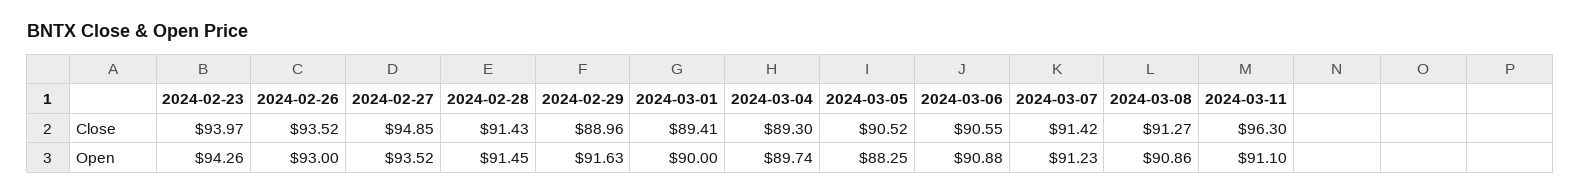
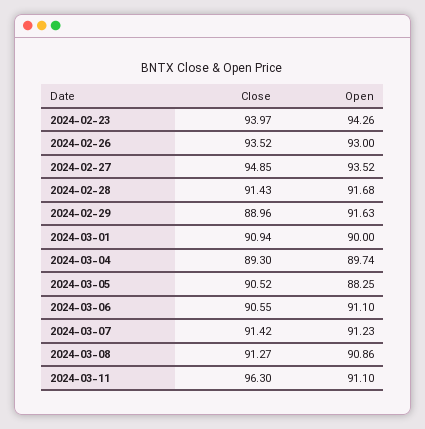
  {
    "2024-02-23": {
      "Close": 93.97,
      "Open": 94.26
    },
    "2024-02-26": {
      "Close": 93.52,
      "Open": 93
    },
    "2024-02-27": {
      "Close": 94.85,
      "Open": 93.52
    },
    "2024-02-28": {
      "Close": 91.43,
-     "Open": 91.45
+     "Open": 91.68
    },
    "2024-02-29": {
      "Close": 88.96,
      "Open": 91.63
    },
    "2024-03-01": {
-     "Close": 89.41,
+     "Close": 90.94,
      "Open": 90
    },
    "2024-03-04": {
      "Close": 89.3,
      "Open": 89.74
    },
    "2024-03-05": {
      "Close": 90.52,
      "Open": 88.25
    },
    "2024-03-06": {
      "Close": 90.55,
-     "Open": 90.88
+     "Open": 91.1
    },
    "2024-03-07": {
      "Close": 91.42,
      "Open": 91.23
    },
    "2024-03-08": {
      "Close": 91.27,
      "Open": 90.86
    },
    "2024-03-11": {
      "Close": 96.3,
      "Open": 91.1
    }
  }

